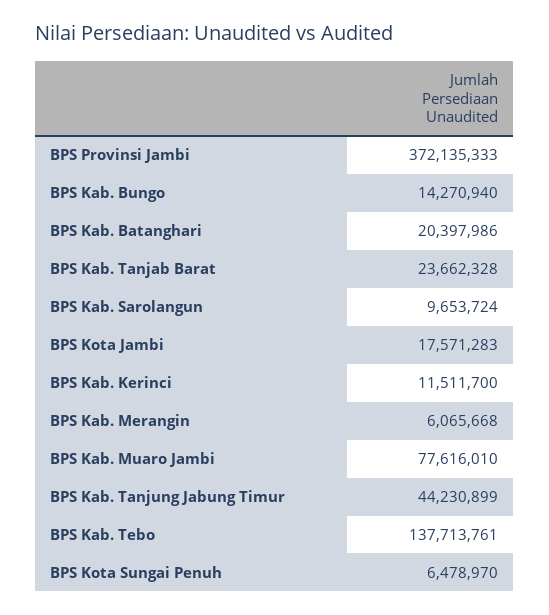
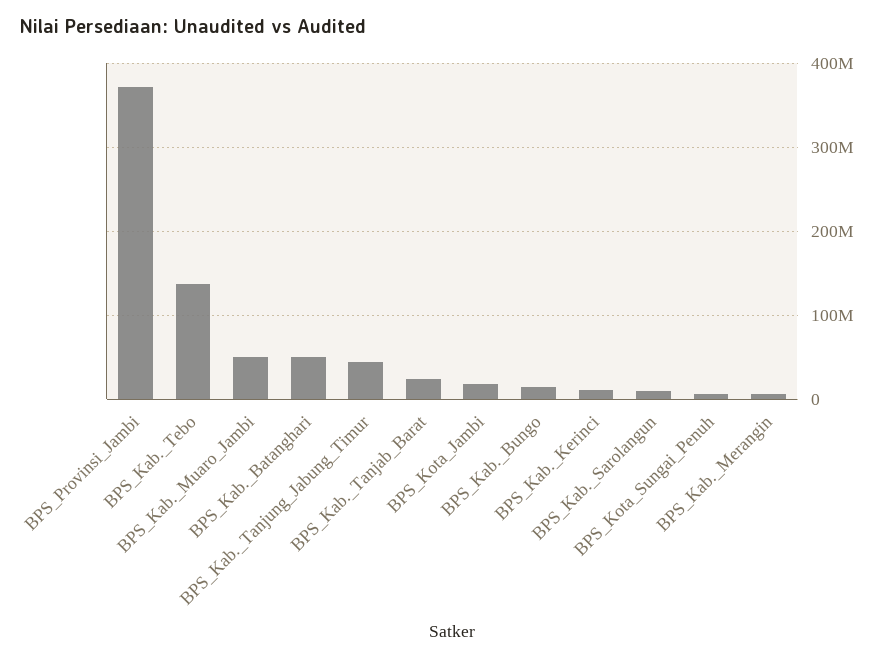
  {
    "BPS Provinsi Jambi": 372135333,
    "BPS Kab. Bungo": 14270940,
-   "BPS Kab. Batanghari": 20397986,
+   "BPS Kab. Batanghari": 50000000,
    "BPS Kab. Tanjab Barat": 23662328,
    "BPS Kab. Sarolangun": 9653724,
    "BPS Kota Jambi": 17571283,
    "BPS Kab. Kerinci": 11511700,
    "BPS Kab. Merangin": 6065668,
-   "BPS Kab. Muaro Jambi": 77616010,
+   "BPS Kab. Muaro Jambi": 50000000,
    "BPS Kab. Tanjung Jabung Timur": 44230899,
    "BPS Kab. Tebo": 137713761,
    "BPS Kota Sungai Penuh": 6478970
  }

